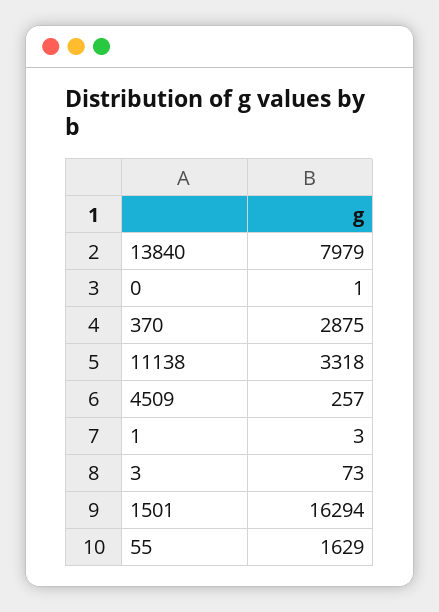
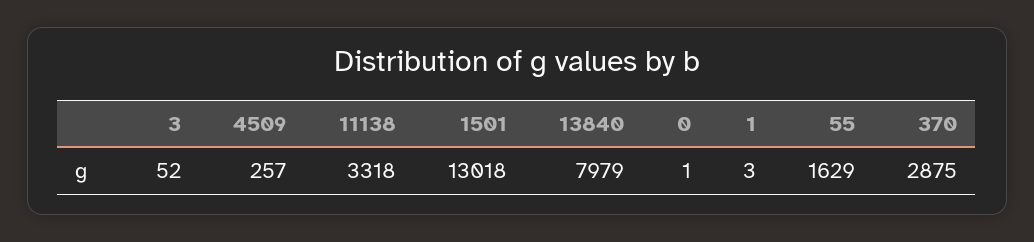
  {
    "13840": 7979,
    "0": 1,
    "370": 2875,
    "11138": 3318,
    "4509": 257,
    "1": 3,
-   "3": 73,
+   "3": 52,
-   "1501": 16294,
+   "1501": 13018,
    "55": 1629
  }

